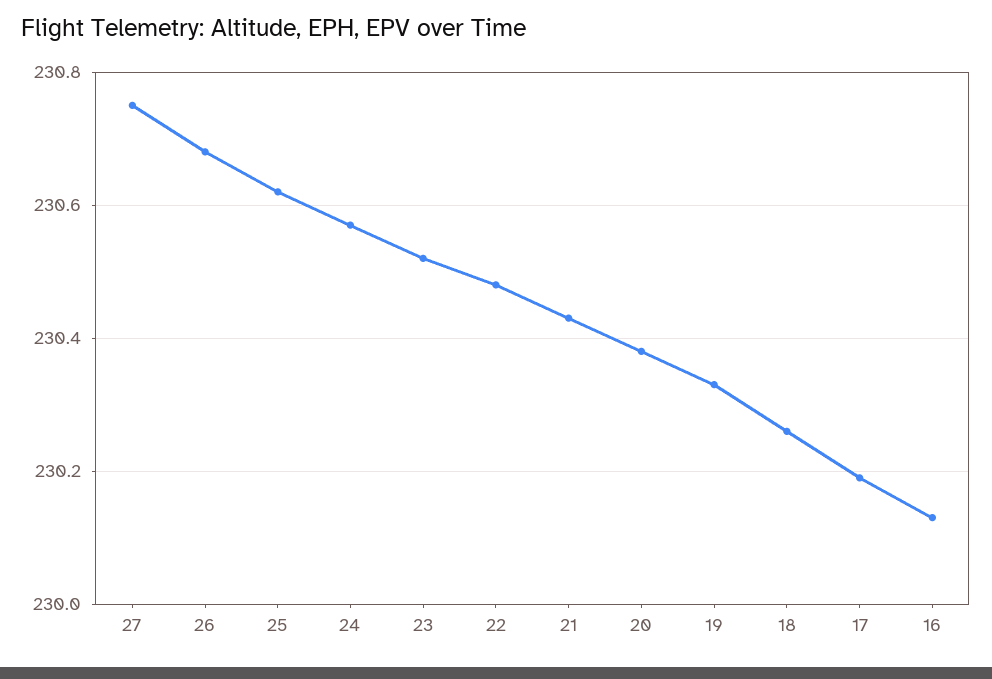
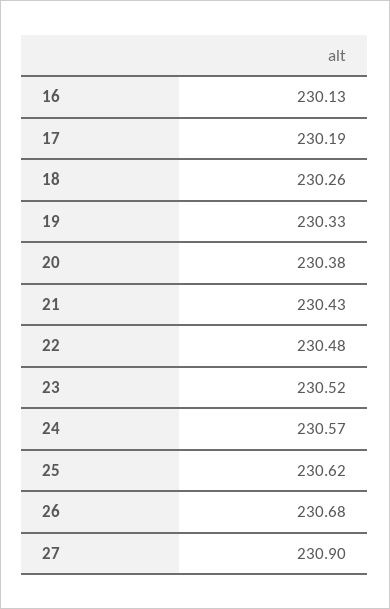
  {
-   "27": 230.75,
+   "27": 230.9,
    "26": 230.68,
    "25": 230.62,
    "24": 230.57,
    "23": 230.52,
    "22": 230.48,
    "21": 230.43,
    "20": 230.38,
    "19": 230.33,
    "18": 230.26,
    "17": 230.19,
    "16": 230.13
  }

